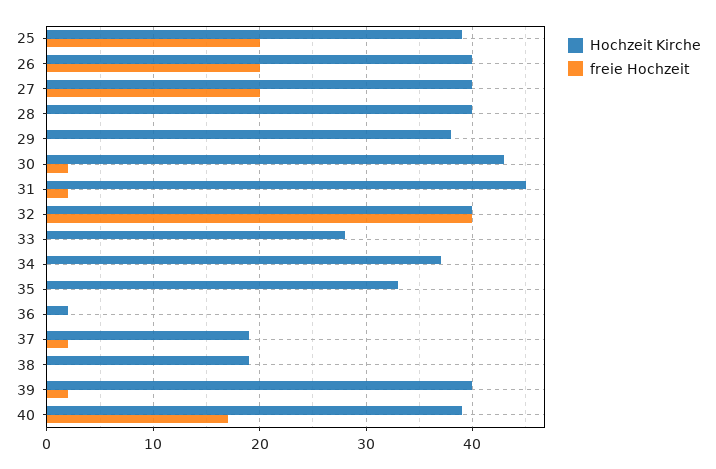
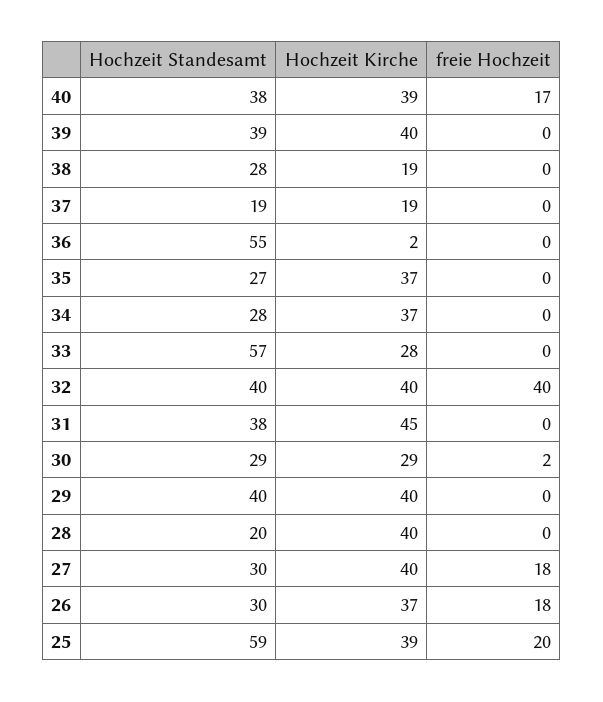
  {
    "Hochzeit Kirche": {
      "25": 39,
-     "26": 40,
+     "26": 37,
      "27": 40,
      "28": 40,
-     "29": 38,
+     "29": 40,
-     "30": 43,
+     "30": 29,
      "31": 45,
      "32": 40,
      "33": 28,
      "34": 37,
-     "35": 33,
+     "35": 37,
      "36": 2,
      "37": 19,
      "38": 19,
      "39": 40,
      "40": 39
    },
    "freie Hochzeit": {
      "25": 20,
-     "26": 20,
+     "26": 18,
-     "27": 20,
+     "27": 18,
      "28": 0,
      "29": 0,
      "30": 2,
-     "31": 2,
+     "31": 0,
      "32": 40,
      "33": 0,
      "34": 0,
      "35": 0,
      "36": 0,
-     "37": 2,
+     "37": 0,
      "38": 0,
-     "39": 2,
+     "39": 0,
      "40": 17
-   }
+   },
+   "Hochzeit Standesamt": {
+     "40": 38,
+     "39": 39,
+     "38": 28,
+     "37": 19,
+     "36": 55,
+     "35": 27,
+     "34": 28,
+     "33": 57,
+     "32": 40,
+     "31": 38,
+     "30": 29,
+     "29": 40,
+     "28": 20,
+     "27": 30,
+     "26": 30,
+     "25": 59
+   }
  }

